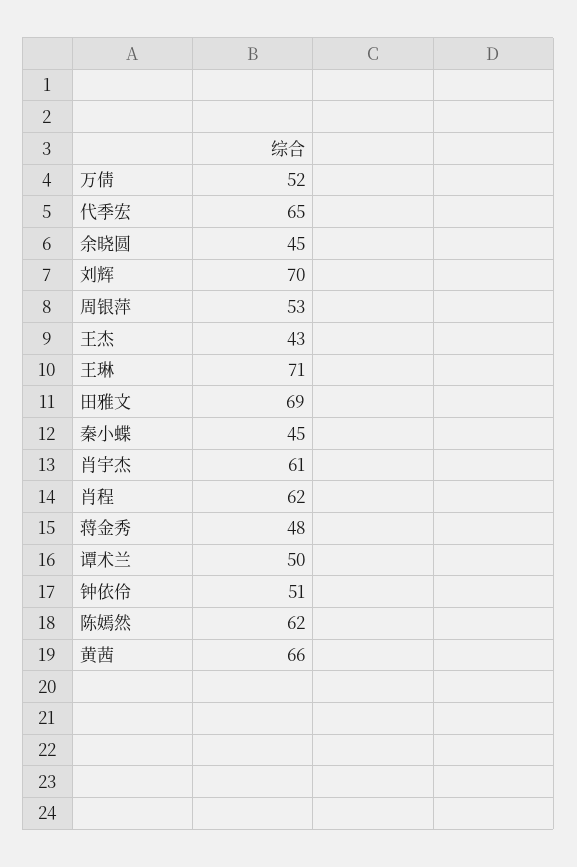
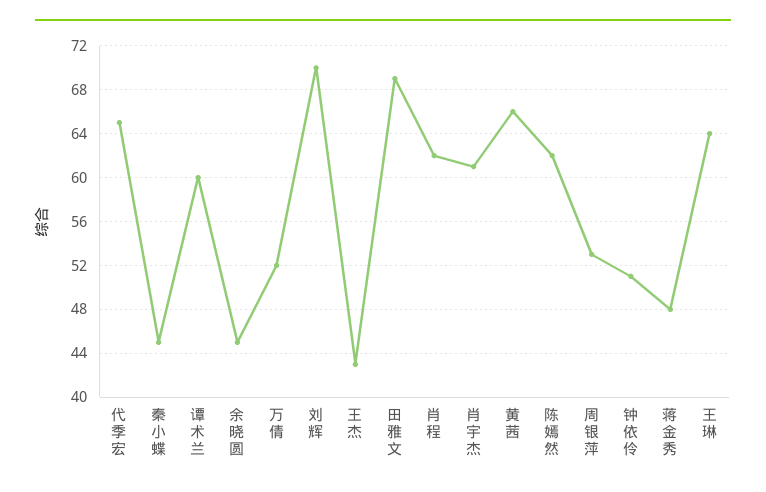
  {
    "万倩": 52,
    "代季宏": 65,
    "余晓圆": 45,
    "刘辉": 70,
    "周银萍": 53,
    "王杰": 43,
-   "王琳": 71,
+   "王琳": 64,
    "田雅文": 69,
    "秦小蝶": 45,
    "肖宇杰": 61,
    "肖程": 62,
    "蒋金秀": 48,
-   "谭术兰": 50,
+   "谭术兰": 60,
    "钟依伶": 51,
    "陈嫣然": 62,
    "黄茜": 66
  }

